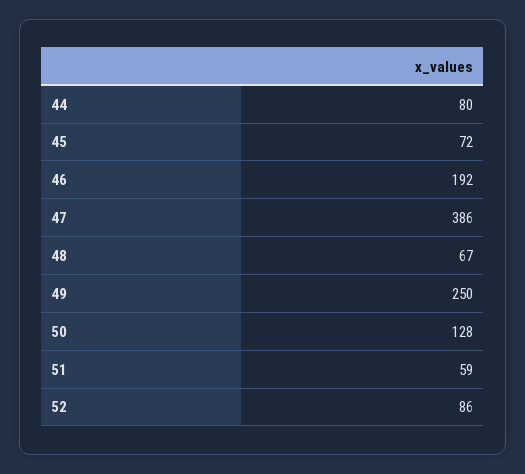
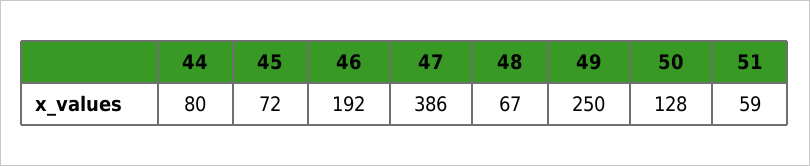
  {
    "44": 80,
    "45": 72,
    "46": 192,
    "47": 386,
    "48": 67,
    "49": 250,
    "50": 128,
-   "51": 59,
+   "51": 59
-   "52": 86
  }

